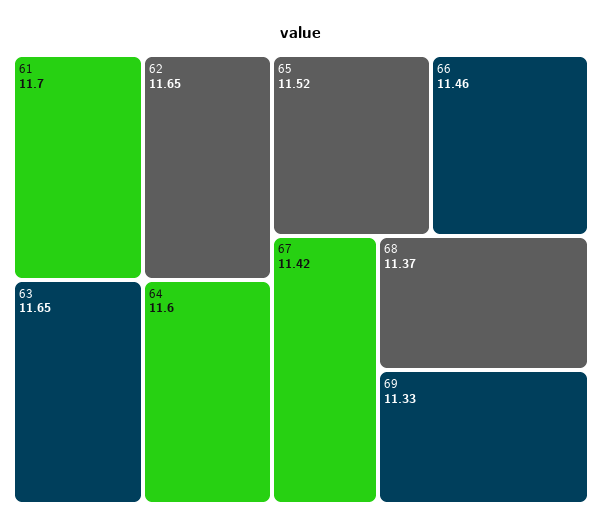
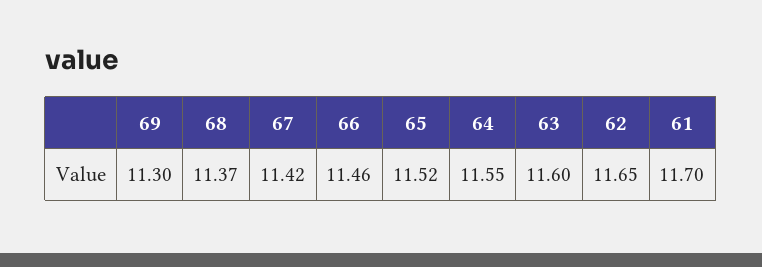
  {
    "61": 11.7,
    "62": 11.65,
-   "63": 11.65,
+   "63": 11.6,
-   "64": 11.6,
+   "64": 11.55,
    "65": 11.52,
    "66": 11.46,
    "67": 11.42,
    "68": 11.37,
-   "69": 11.33
+   "69": 11.3
  }

